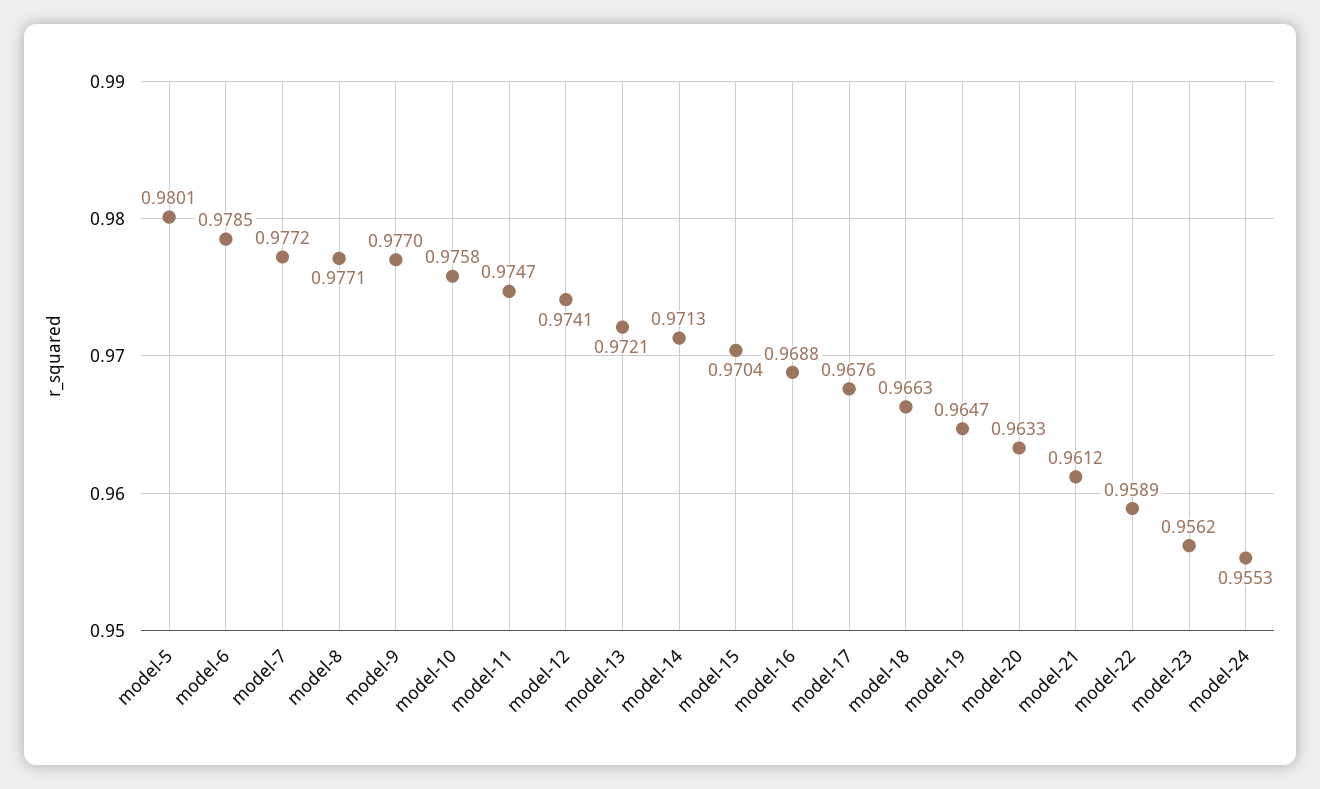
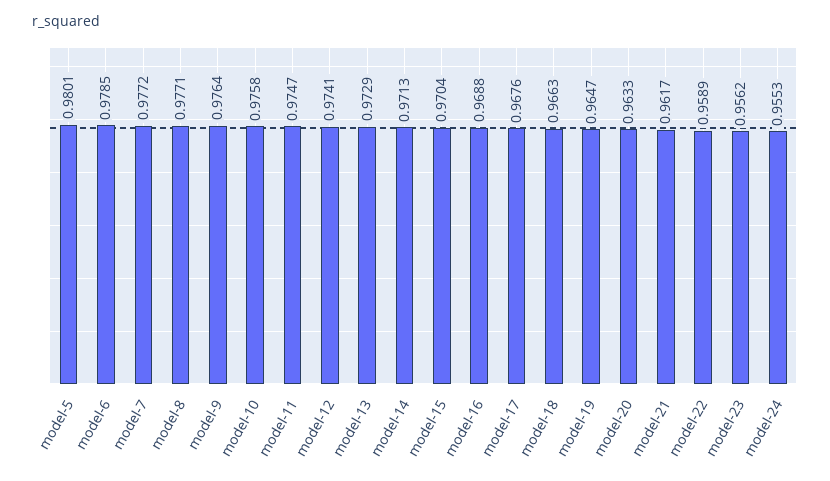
  {
    "model-5": 0.9801,
    "model-6": 0.9785,
    "model-7": 0.9772,
    "model-8": 0.9771,
-   "model-9": 0.977,
+   "model-9": 0.9764,
    "model-10": 0.9758,
    "model-11": 0.9747,
    "model-12": 0.9741,
-   "model-13": 0.9721,
+   "model-13": 0.9729,
    "model-14": 0.9713,
    "model-15": 0.9704,
    "model-16": 0.9688,
    "model-17": 0.9676,
    "model-18": 0.9663,
    "model-19": 0.9647,
    "model-20": 0.9633,
-   "model-21": 0.9612,
+   "model-21": 0.9617,
    "model-22": 0.9589,
    "model-23": 0.9562,
    "model-24": 0.9553
  }

